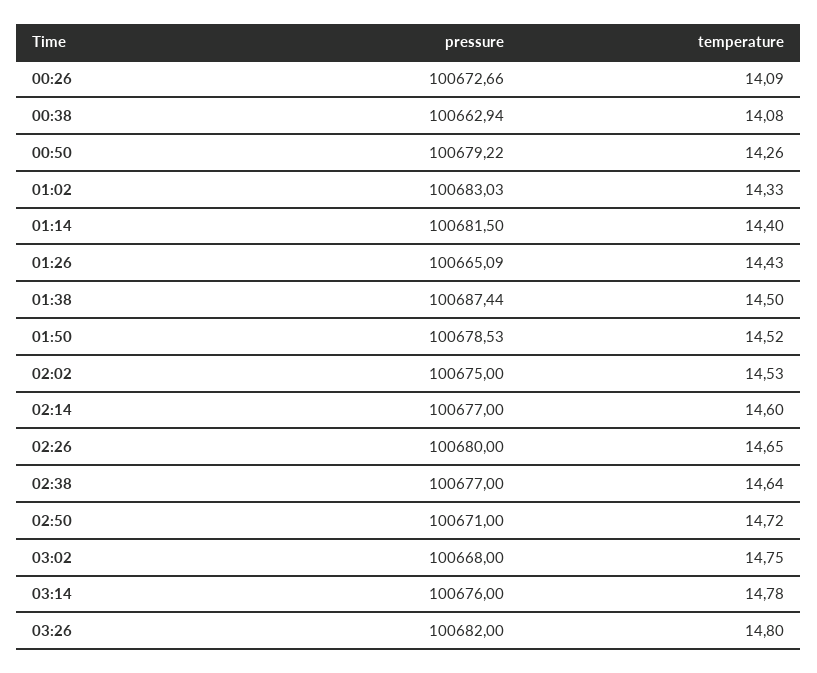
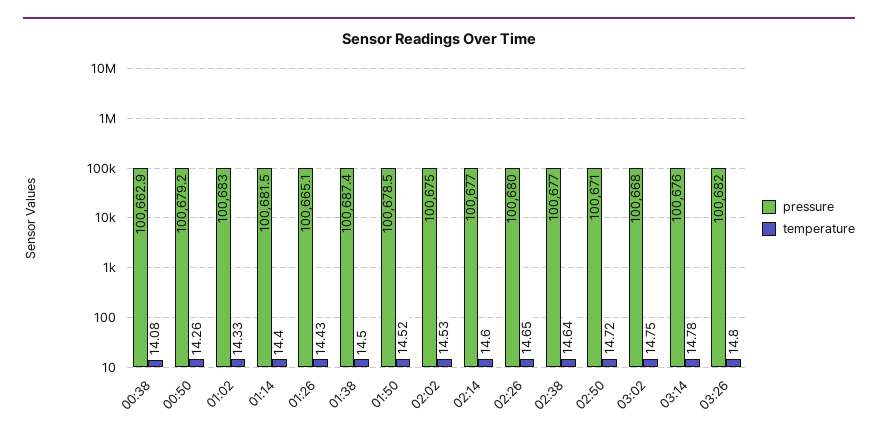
  {
    "pressure": {
-     "00:26": 100672.66,
      "00:38": 100662.94,
      "00:50": 100679.22,
      "01:02": 100683.03,
      "01:14": 100681.5,
      "01:26": 100665.09,
      "01:38": 100687.44,
      "01:50": 100678.53,
      "02:02": 100675,
      "02:14": 100677,
      "02:26": 100680,
      "02:38": 100677,
      "02:50": 100671,
      "03:02": 100668,
      "03:14": 100676,
      "03:26": 100682
    },
    "temperature": {
-     "00:26": 14.09,
      "00:38": 14.08,
      "00:50": 14.26,
      "01:02": 14.33,
      "01:14": 14.4,
      "01:26": 14.43,
      "01:38": 14.5,
      "01:50": 14.52,
      "02:02": 14.53,
      "02:14": 14.6,
      "02:26": 14.65,
      "02:38": 14.64,
      "02:50": 14.72,
      "03:02": 14.75,
      "03:14": 14.78,
      "03:26": 14.8
    }
  }

